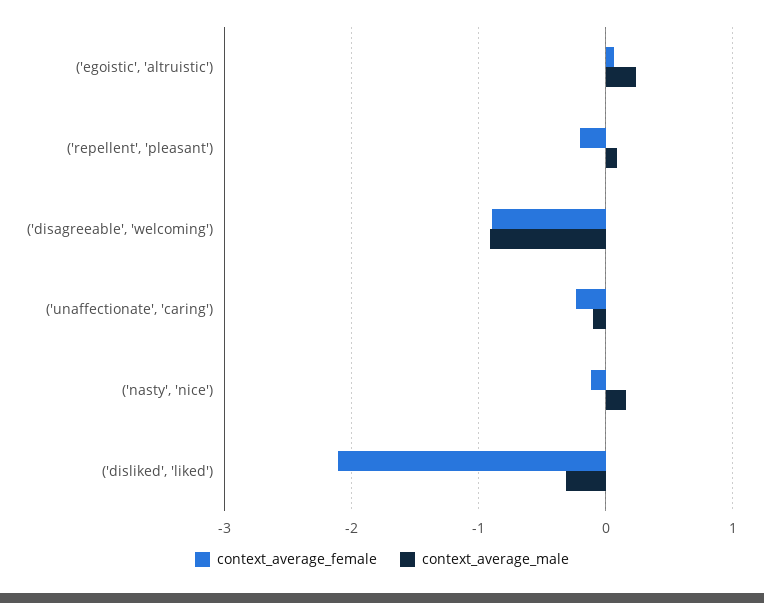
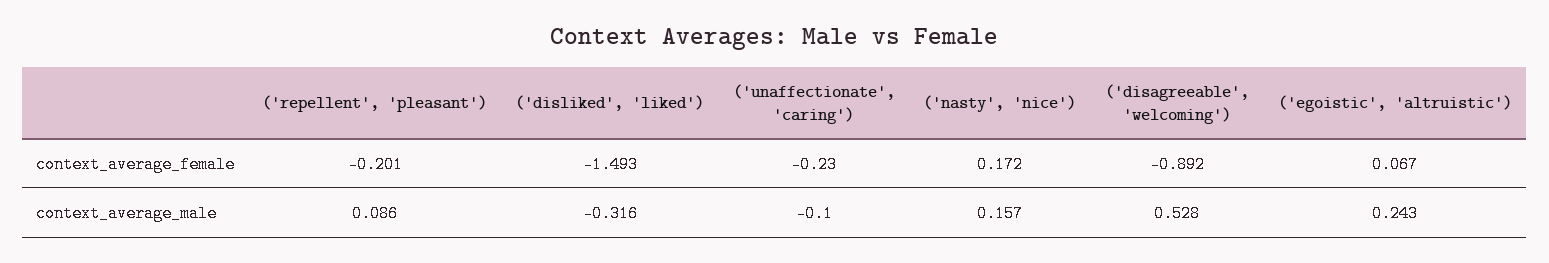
  {
    "context_average_female": {
      "('egoistic', 'altruistic')": 0.067,
      "('repellent', 'pleasant')": -0.201,
      "('disagreeable', 'welcoming')": -0.892,
      "('unaffectionate', 'caring')": -0.23,
-     "('nasty', 'nice')": -0.1,
+     "('nasty', 'nice')": 0.172,
-     "('disliked', 'liked')": -2.1
+     "('disliked', 'liked')": -1.493
    },
    "context_average_male": {
      "('egoistic', 'altruistic')": 0.243,
      "('repellent', 'pleasant')": 0.086,
-     "('disagreeable', 'welcoming')": -0.9,
+     "('disagreeable', 'welcoming')": 0.528,
      "('unaffectionate', 'caring')": -0.1,
      "('nasty', 'nice')": 0.157,
      "('disliked', 'liked')": -0.316
    }
  }

